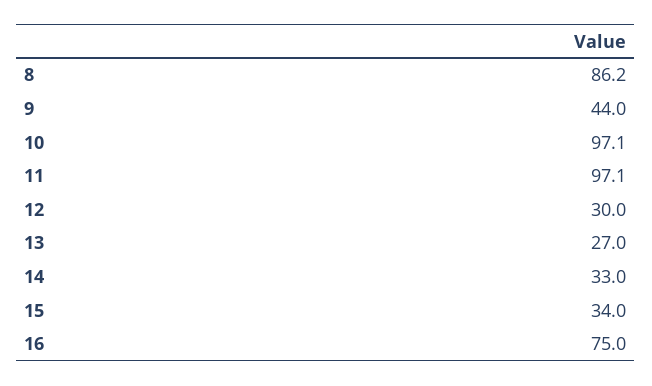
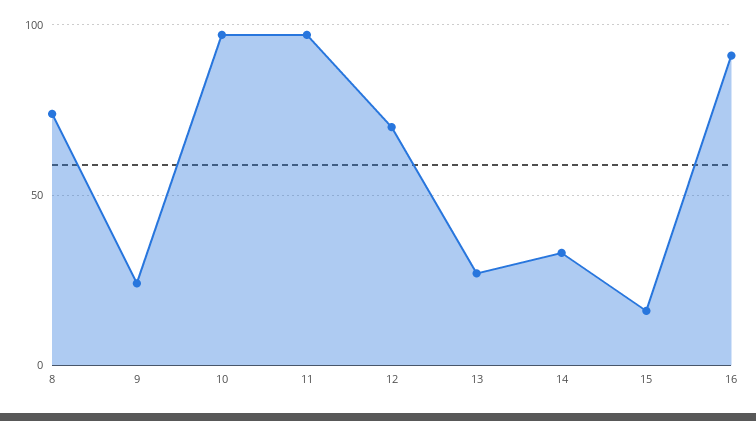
  {
-   "8": 86.2,
+   "8": 75,
-   "9": 44,
+   "9": 25,
    "10": 97.1,
    "11": 97.1,
-   "12": 30,
+   "12": 70,
    "13": 27,
    "14": 33,
-   "15": 34,
+   "15": 15,
-   "16": 75
+   "16": 90
  }

